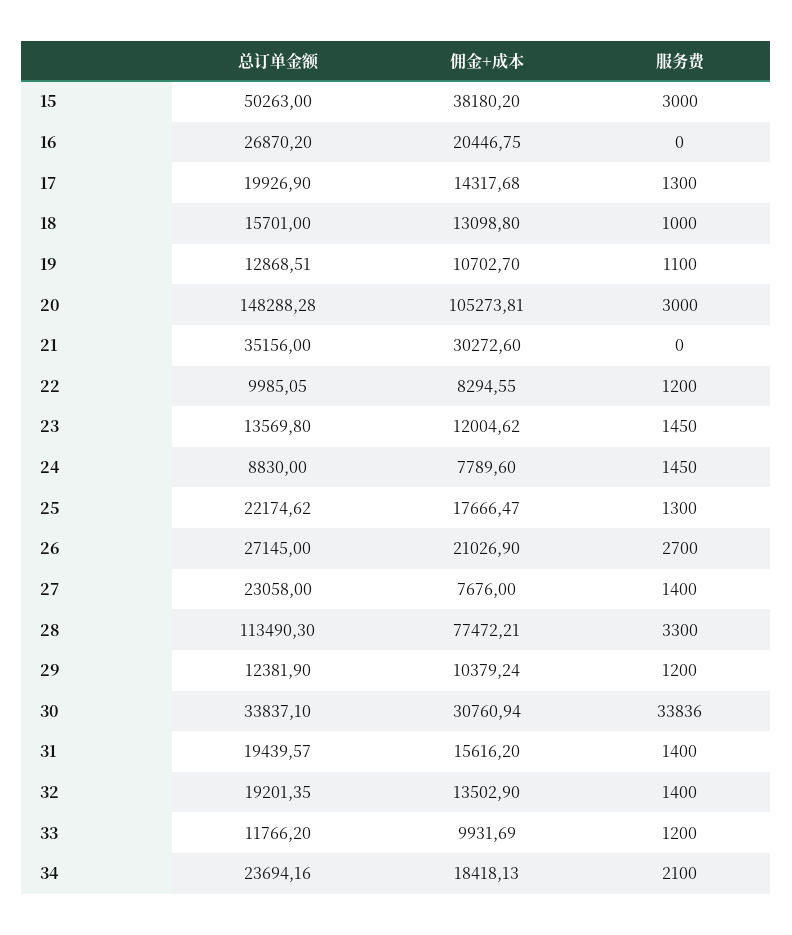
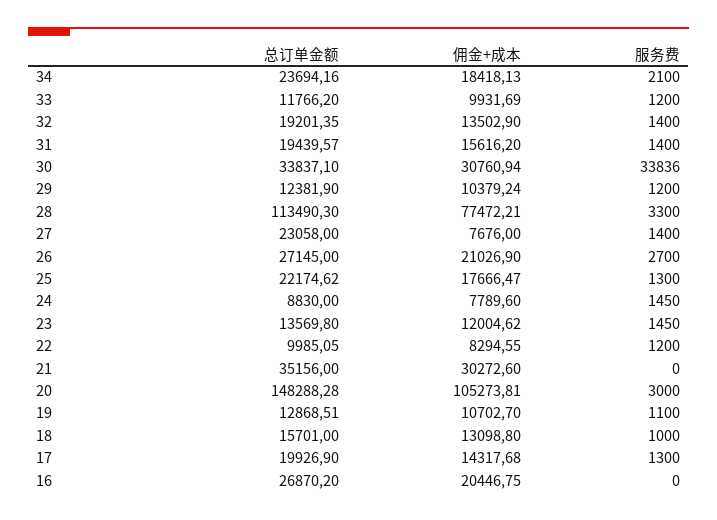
  {
    "总订单金额": {
-     "15": 50263,
      "16": 26870.2,
      "17": 19926.9,
      "18": 15701,
      "19": 12868.51,
      "20": 148288.28,
      "21": 35156,
      "22": 9985.05,
      "23": 13569.8,
      "24": 8830,
      "25": 22174.62,
      "26": 27145,
      "27": 23058,
      "28": 113490.3,
      "29": 12381.9,
      "30": 33837.1,
      "31": 19439.57,
      "32": 19201.35,
      "33": 11766.2,
      "34": 23694.16
    },
    "佣金+成本": {
-     "15": 38180.2,
      "16": 20446.75,
      "17": 14317.68,
      "18": 13098.8,
      "19": 10702.7,
      "20": 105273.81,
      "21": 30272.6,
      "22": 8294.55,
      "23": 12004.62,
      "24": 7789.6,
      "25": 17666.47,
      "26": 21026.9,
      "27": 7676,
      "28": 77472.21,
      "29": 10379.24,
      "30": 30760.94,
      "31": 15616.2,
      "32": 13502.9,
      "33": 9931.69,
      "34": 18418.13
    },
    "服务费": {
-     "15": 3000,
      "16": 0,
      "17": 1300,
      "18": 1000,
      "19": 1100,
      "20": 3000,
      "21": 0,
      "22": 1200,
      "23": 1450,
      "24": 1450,
      "25": 1300,
      "26": 2700,
      "27": 1400,
      "28": 3300,
      "29": 1200,
      "30": 33836,
      "31": 1400,
      "32": 1400,
      "33": 1200,
      "34": 2100
    }
  }

